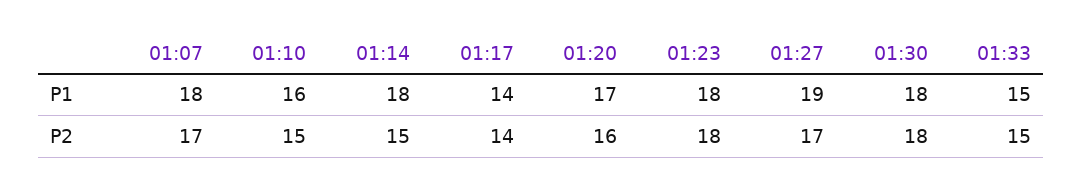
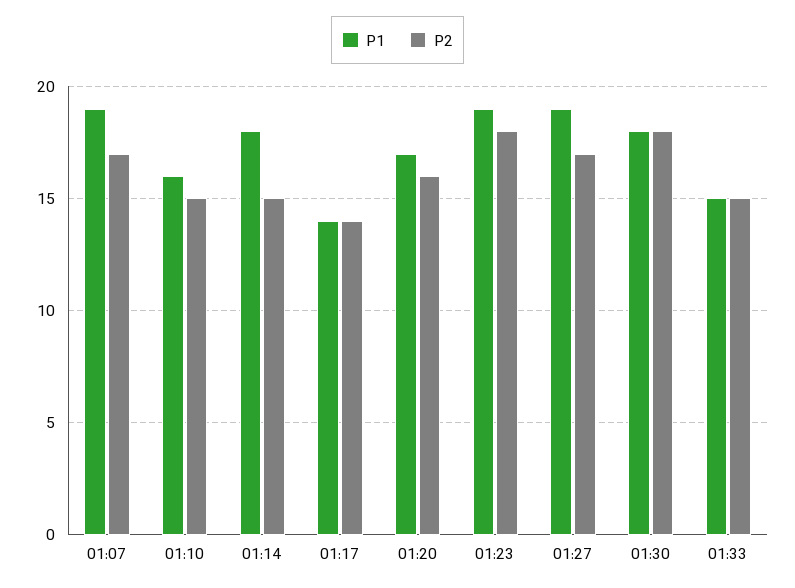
  {
    "P1": {
-     "01:07": 18,
+     "01:07": 19,
      "01:10": 16,
      "01:14": 18,
      "01:17": 14,
      "01:20": 17,
-     "01:23": 18,
+     "01:23": 19,
      "01:27": 19,
      "01:30": 18,
      "01:33": 15
    },
    "P2": {
      "01:07": 17,
      "01:10": 15,
      "01:14": 15,
      "01:17": 14,
      "01:20": 16,
      "01:23": 18,
      "01:27": 17,
      "01:30": 18,
      "01:33": 15
    }
  }

